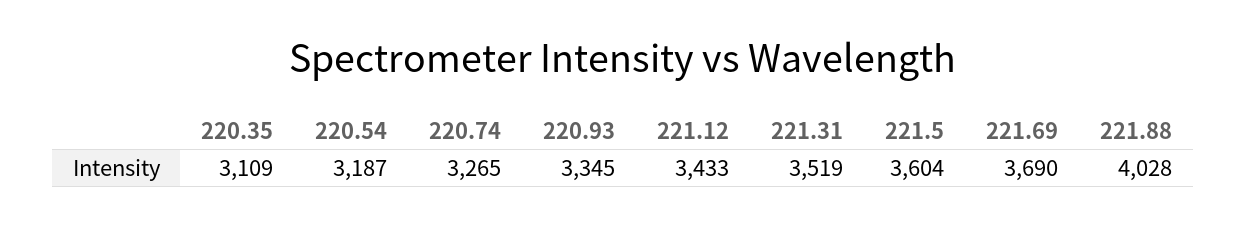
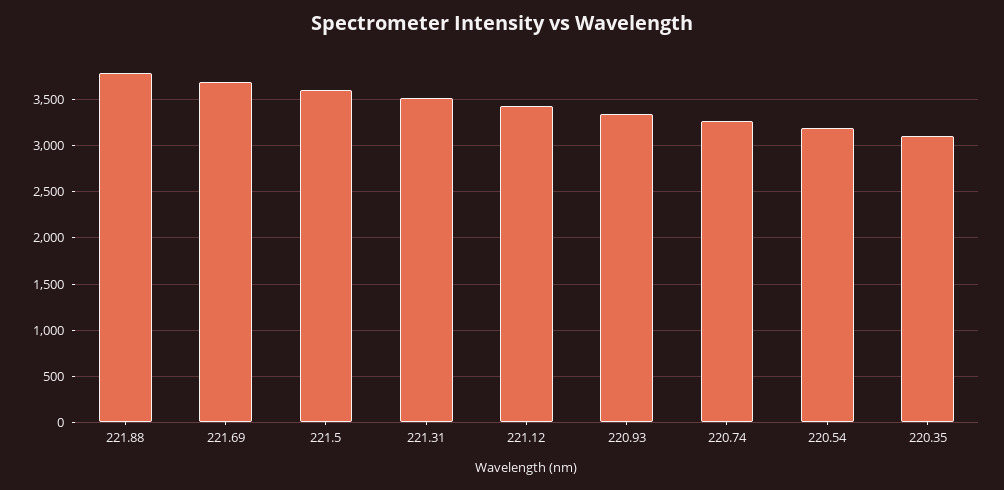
  {
    "220.35": 3109,
    "220.54": 3187,
    "220.74": 3265,
    "220.93": 3345,
    "221.12": 3433,
    "221.31": 3519,
    "221.5": 3604,
    "221.69": 3690,
-   "221.88": 4028
+   "221.88": 3800
  }

